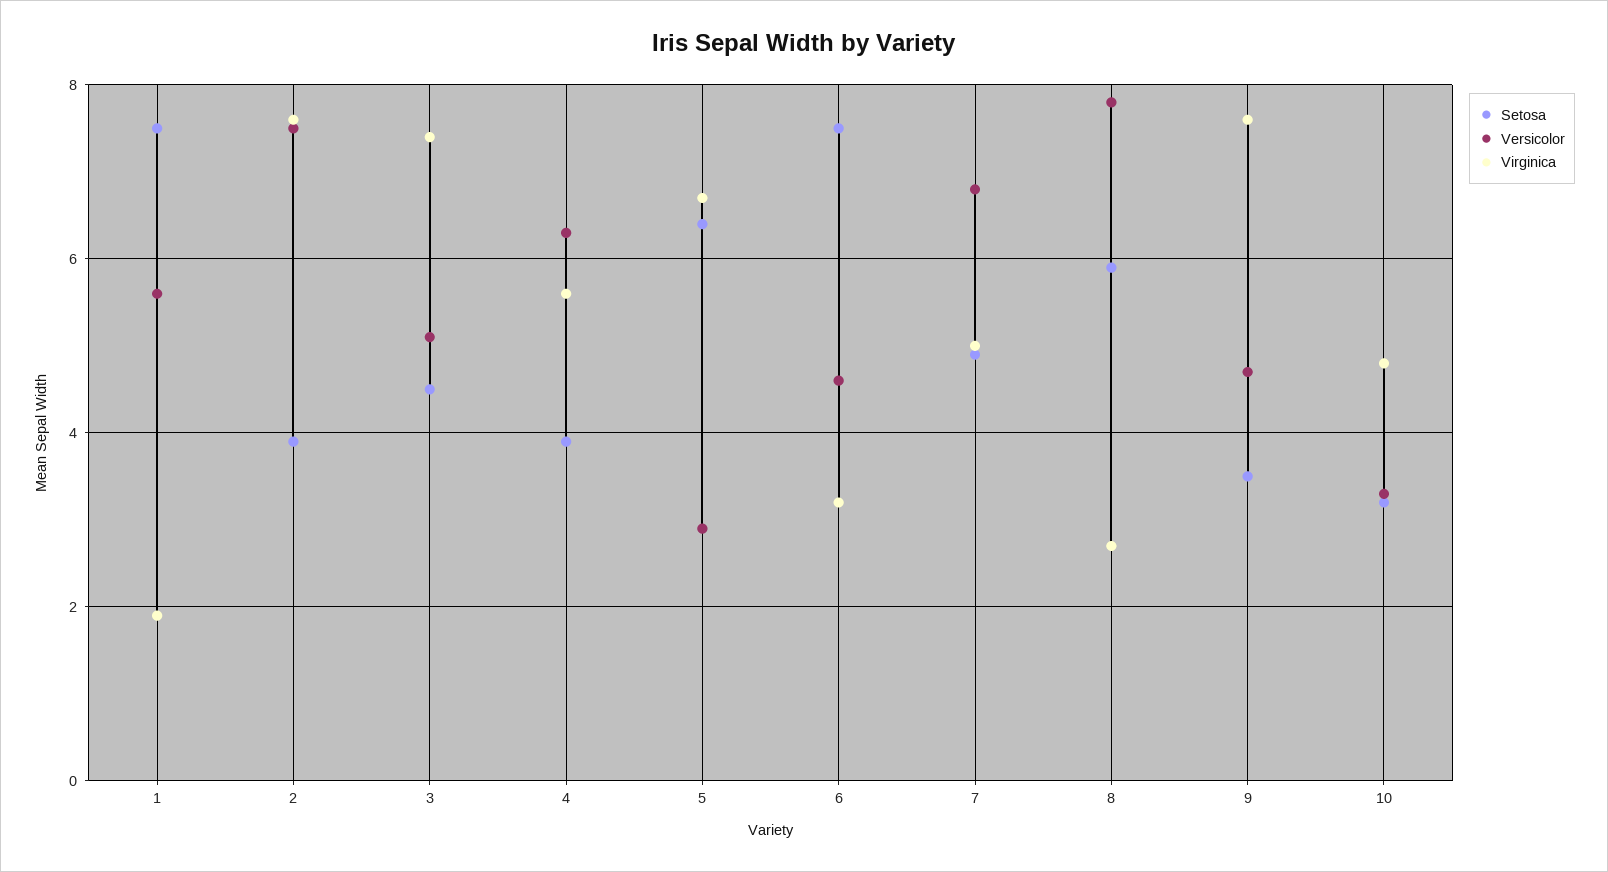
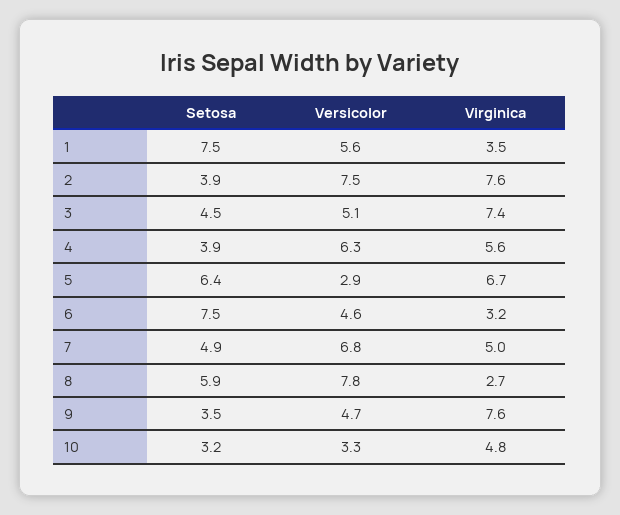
  {
    "Setosa": {
      "1": 7.5,
      "2": 3.9,
      "3": 4.5,
      "4": 3.9,
      "5": 6.4,
      "6": 7.5,
      "7": 4.9,
      "8": 5.9,
      "9": 3.5,
      "10": 3.2
    },
    "Versicolor": {
      "1": 5.6,
      "2": 7.5,
      "3": 5.1,
      "4": 6.3,
      "5": 2.9,
      "6": 4.6,
      "7": 6.8,
      "8": 7.8,
      "9": 4.7,
      "10": 3.3
    },
    "Virginica": {
-     "1": 2,
+     "1": 3.5,
      "2": 7.6,
      "3": 7.4,
      "4": 5.6,
      "5": 6.7,
      "6": 3.2,
      "7": 5,
      "8": 2.7,
      "9": 7.6,
      "10": 4.8
    }
  }

